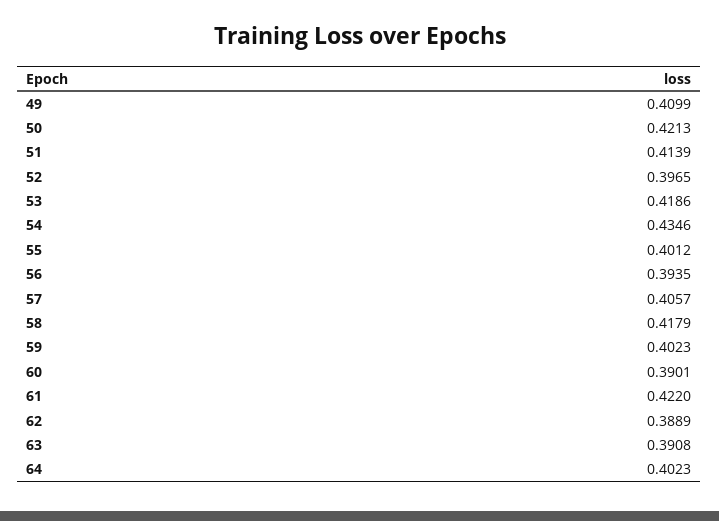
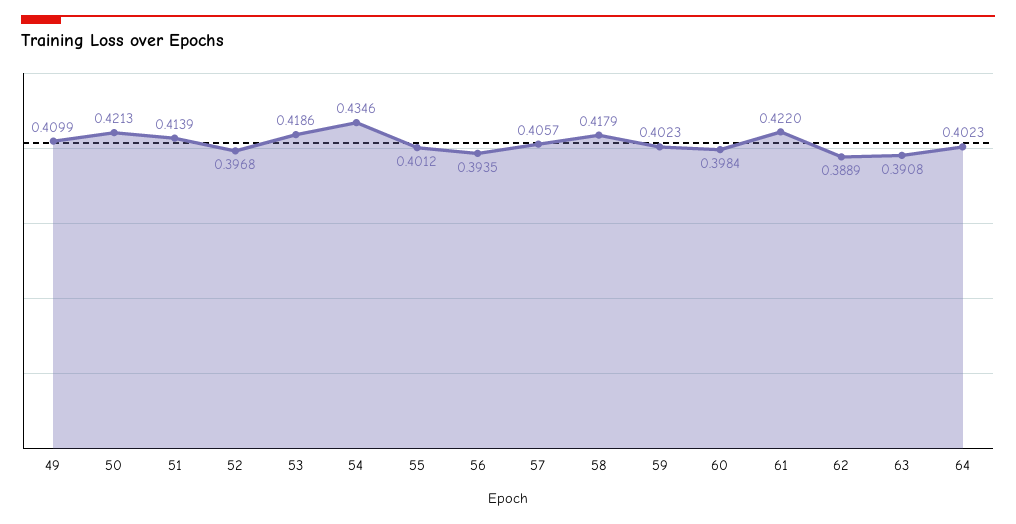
  {
    "49": 0.4099,
    "50": 0.4213,
    "51": 0.4139,
-   "52": 0.3965,
+   "52": 0.3968,
    "53": 0.4186,
    "54": 0.4346,
    "55": 0.4012,
    "56": 0.3935,
    "57": 0.4057,
    "58": 0.4179,
    "59": 0.4023,
-   "60": 0.3901,
+   "60": 0.3984,
    "61": 0.422,
    "62": 0.3889,
    "63": 0.3908,
    "64": 0.4023
  }

